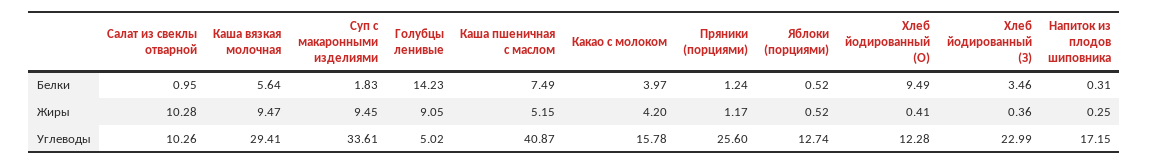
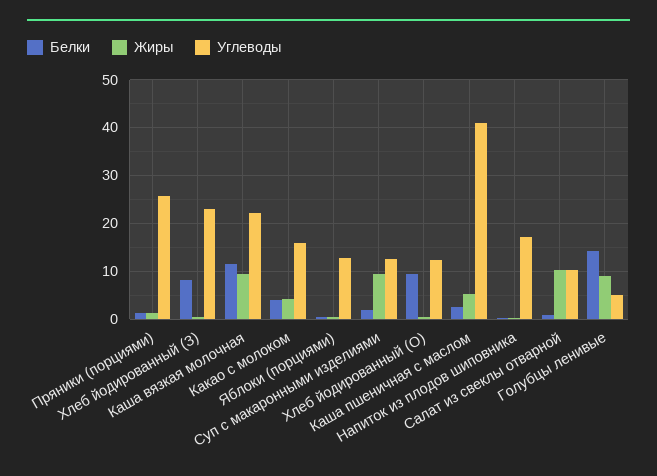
  {
    "Белки": {
      "Салат из свеклы отварной": 0.95,
-     "Каша вязкая молочная": 5.64,
+     "Каша вязкая молочная": 12,
      "Суп с макаронными изделиями": 1.83,
      "Голубцы ленивые": 14.23,
-     "Каша пшеничная с маслом": 7.49,
+     "Каша пшеничная с маслом": 2,
      "Какао с молоком": 3.97,
      "Пряники (порциями)": 1.24,
      "Яблоки (порциями)": 0.52,
      "Хлеб йодированный (О)": 9.49,
-     "Хлеб йодированный (З)": 3.46,
+     "Хлеб йодированный (З)": 8,
      "Напиток из плодов шиповника": 0.31
    },
    "Жиры": {
      "Салат из свеклы отварной": 10.28,
      "Каша вязкая молочная": 9.47,
      "Суп с макаронными изделиями": 9.45,
      "Голубцы ленивые": 9.05,
      "Каша пшеничная с маслом": 5.15,
      "Какао с молоком": 4.2,
      "Пряники (порциями)": 1.17,
      "Яблоки (порциями)": 0.52,
      "Хлеб йодированный (О)": 0.41,
      "Хлеб йодированный (З)": 0.36,
      "Напиток из плодов шиповника": 0.25
    },
    "Углеводы": {
      "Салат из свеклы отварной": 10.26,
-     "Каша вязкая молочная": 29.41,
+     "Каша вязкая молочная": 22,
-     "Суп с макаронными изделиями": 33.61,
+     "Суп с макаронными изделиями": 12,
      "Голубцы ленивые": 5.02,
      "Каша пшеничная с маслом": 40.87,
      "Какао с молоком": 15.78,
      "Пряники (порциями)": 25.6,
      "Яблоки (порциями)": 12.74,
      "Хлеб йодированный (О)": 12.28,
      "Хлеб йодированный (З)": 22.99,
      "Напиток из плодов шиповника": 17.15
    }
  }

